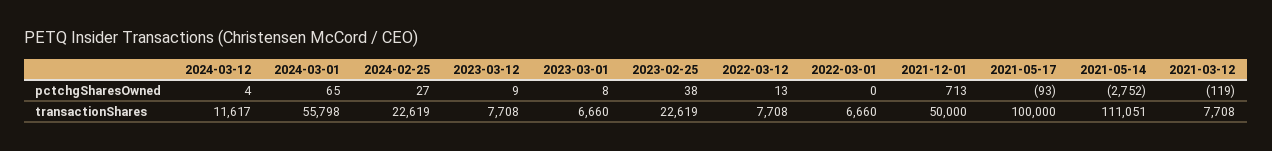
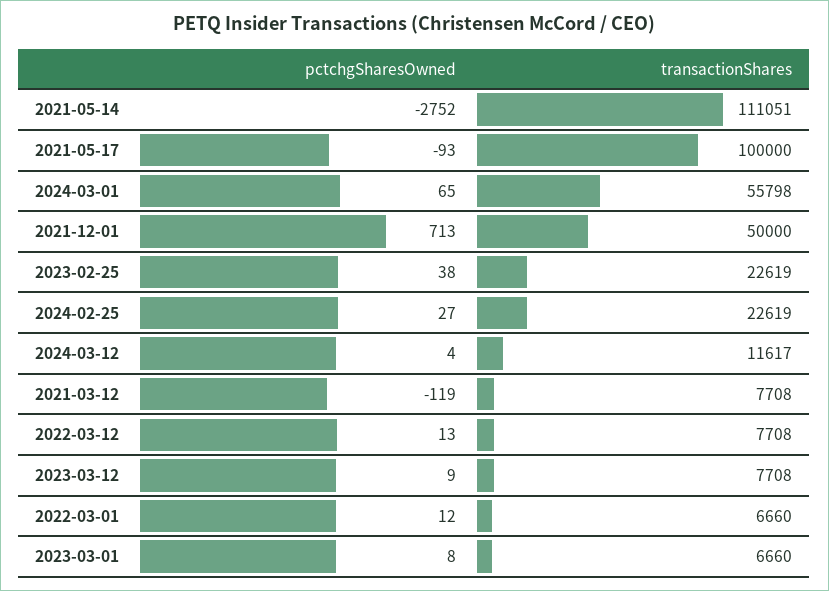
  {
    "2024-03-12": {
      "pctchgSharesOwned": 4,
      "transactionShares": 11617
    },
    "2024-03-01": {
      "pctchgSharesOwned": 65,
      "transactionShares": 55798
    },
    "2024-02-25": {
      "pctchgSharesOwned": 27,
      "transactionShares": 22619
    },
    "2023-03-12": {
      "pctchgSharesOwned": 9,
      "transactionShares": 7708
    },
    "2023-03-01": {
      "pctchgSharesOwned": 8,
      "transactionShares": 6660
    },
    "2023-02-25": {
      "pctchgSharesOwned": 38,
      "transactionShares": 22619
    },
    "2022-03-12": {
      "pctchgSharesOwned": 13,
      "transactionShares": 7708
    },
    "2022-03-01": {
-     "pctchgSharesOwned": 0,
+     "pctchgSharesOwned": 12,
      "transactionShares": 6660
    },
    "2021-12-01": {
      "pctchgSharesOwned": 713,
      "transactionShares": 50000
    },
    "2021-05-17": {
      "pctchgSharesOwned": -93,
      "transactionShares": 100000
    },
    "2021-05-14": {
      "pctchgSharesOwned": -2752,
      "transactionShares": 111051
    },
    "2021-03-12": {
      "pctchgSharesOwned": -119,
      "transactionShares": 7708
    }
  }

